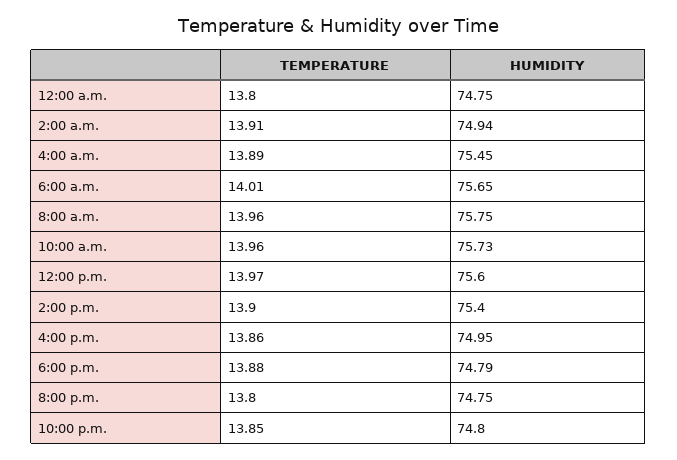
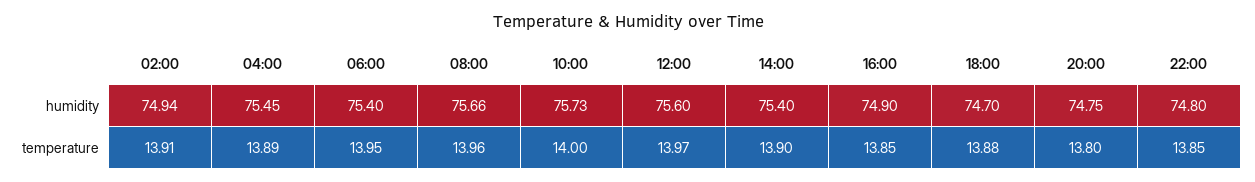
  {
    "TEMPERATURE": {
-     "12:00 a.m.": 13.8,
      "2:00 a.m.": 13.91,
      "4:00 a.m.": 13.89,
-     "6:00 a.m.": 14.01,
+     "6:00 a.m.": 13.95,
      "8:00 a.m.": 13.96,
-     "10:00 a.m.": 13.96,
+     "10:00 a.m.": 14,
      "12:00 p.m.": 13.97,
      "2:00 p.m.": 13.9,
-     "4:00 p.m.": 13.86,
+     "4:00 p.m.": 13.85,
      "6:00 p.m.": 13.88,
      "8:00 p.m.": 13.8,
      "10:00 p.m.": 13.85
    },
    "HUMIDITY": {
-     "12:00 a.m.": 74.75,
      "2:00 a.m.": 74.94,
      "4:00 a.m.": 75.45,
-     "6:00 a.m.": 75.65,
+     "6:00 a.m.": 75.4,
-     "8:00 a.m.": 75.75,
+     "8:00 a.m.": 75.66,
      "10:00 a.m.": 75.73,
      "12:00 p.m.": 75.6,
      "2:00 p.m.": 75.4,
-     "4:00 p.m.": 74.95,
+     "4:00 p.m.": 74.9,
-     "6:00 p.m.": 74.79,
+     "6:00 p.m.": 74.7,
      "8:00 p.m.": 74.75,
      "10:00 p.m.": 74.8
    }
  }

